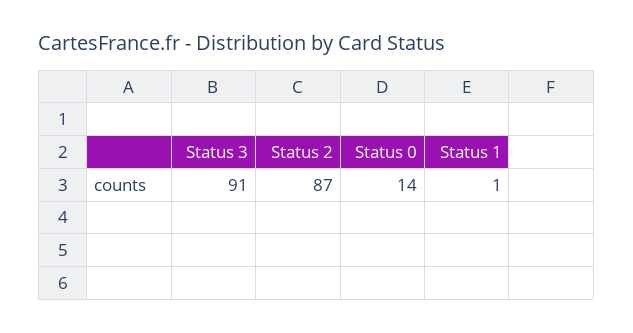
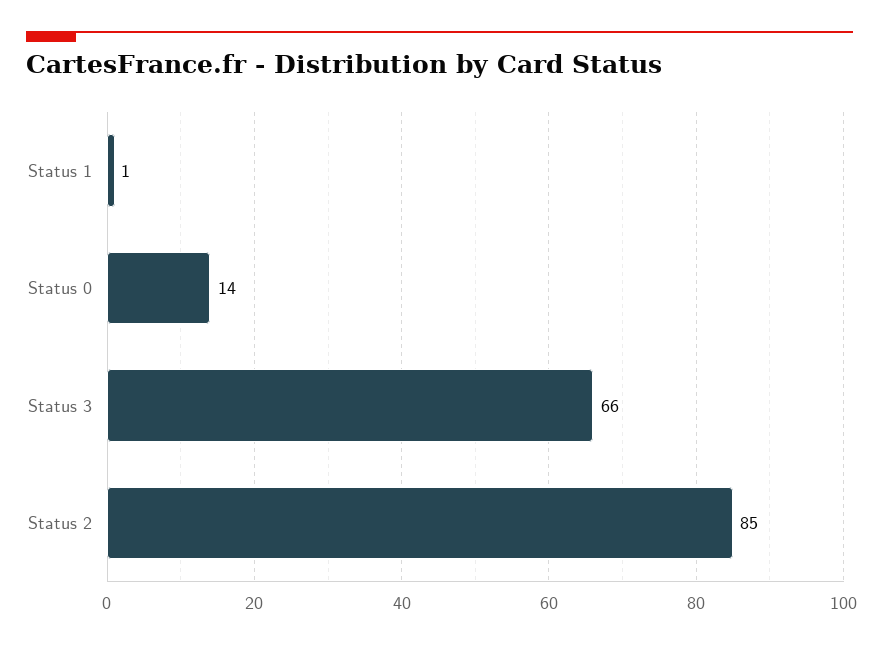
  {
-   "Status 3": 91,
+   "Status 3": 66,
-   "Status 2": 87,
+   "Status 2": 85,
    "Status 0": 14,
    "Status 1": 1
  }

